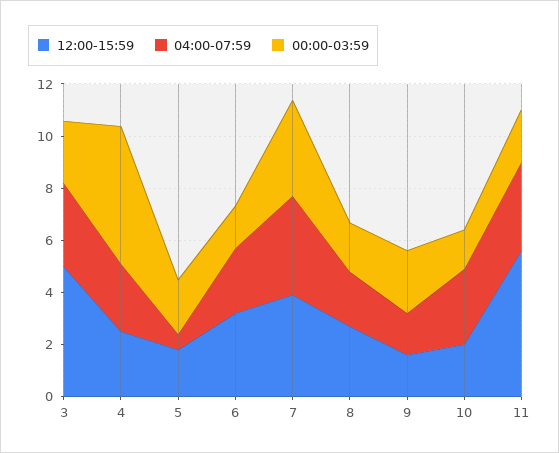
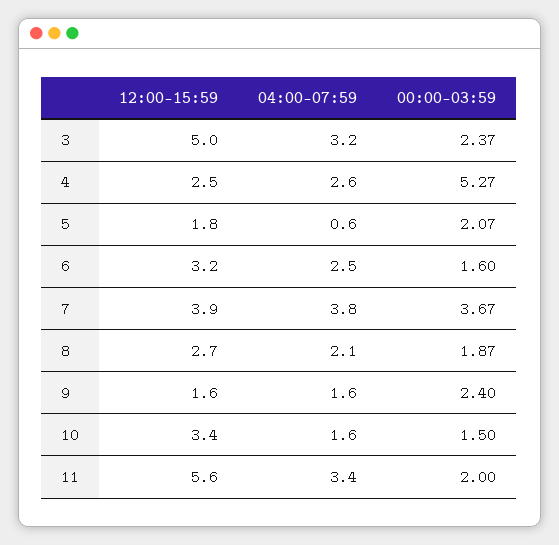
  {
    "12:00-15:59": {
      "3": 5,
      "4": 2.5,
      "5": 1.8,
      "6": 3.2,
      "7": 3.9,
      "8": 2.7,
      "9": 1.6,
-     "10": 2,
+     "10": 3.4,
      "11": 5.6
    },
    "04:00-07:59": {
      "3": 3.2,
      "4": 2.6,
      "5": 0.6,
      "6": 2.5,
      "7": 3.8,
      "8": 2.1,
      "9": 1.6,
-     "10": 3,
+     "10": 1.6,
      "11": 3.4
    },
    "00:00-03:59": {
      "3": 2.37,
      "4": 5.27,
      "5": 2.07,
      "6": 1.6,
      "7": 3.67,
      "8": 1.87,
      "9": 2.4,
      "10": 1.5,
      "11": 2
    }
  }

